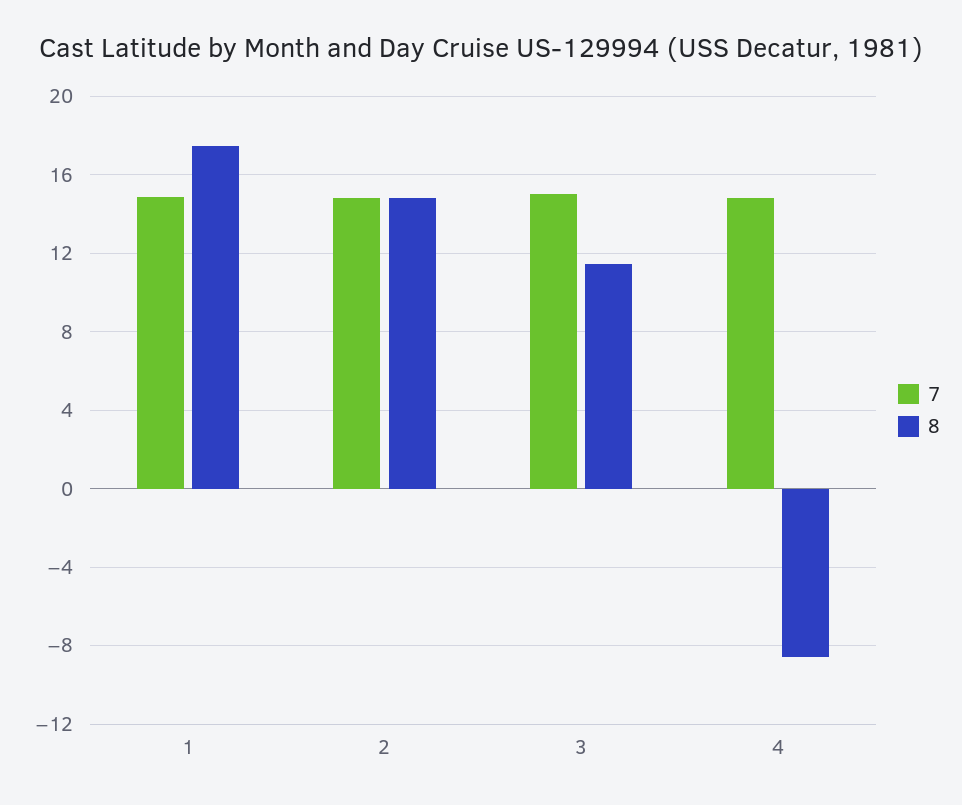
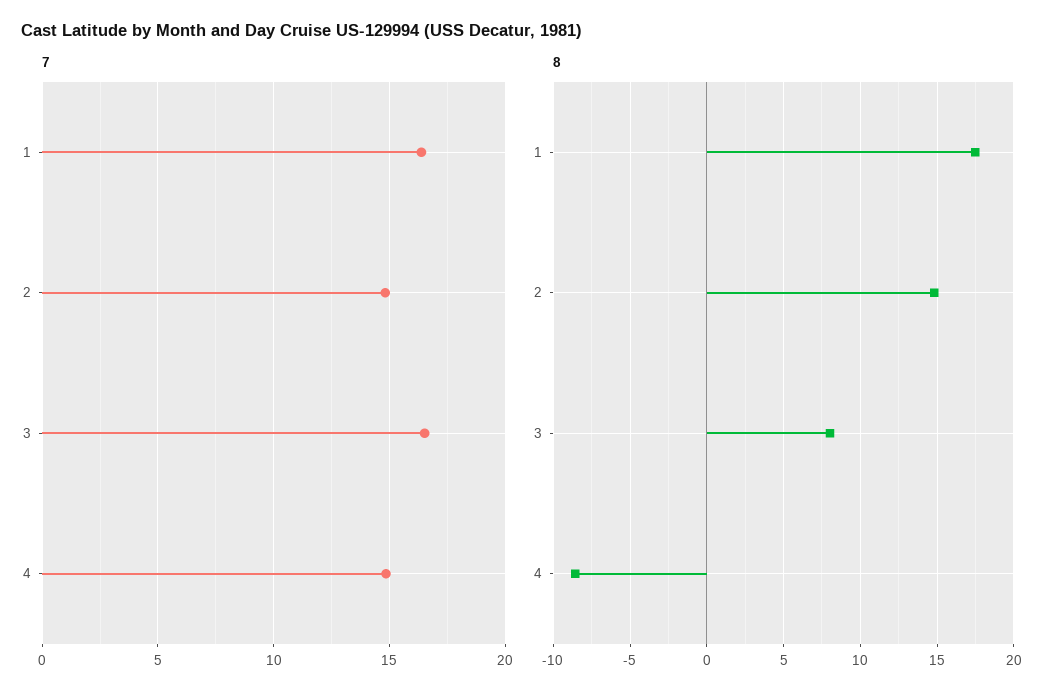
  {
    "7": {
-     "1": 15,
+     "1": 16.5,
      "2": 15,
-     "3": 15,
+     "3": 16.5,
      "4": 15
    },
    "8": {
      "1": 17.5,
      "2": 15,
-     "3": 11.5,
+     "3": 8,
      "4": -8.5
    }
  }

